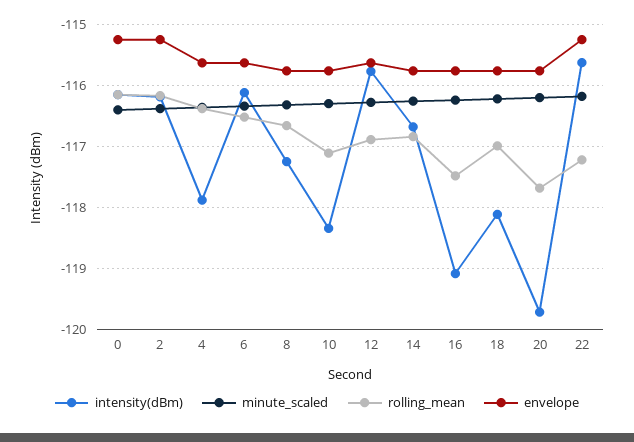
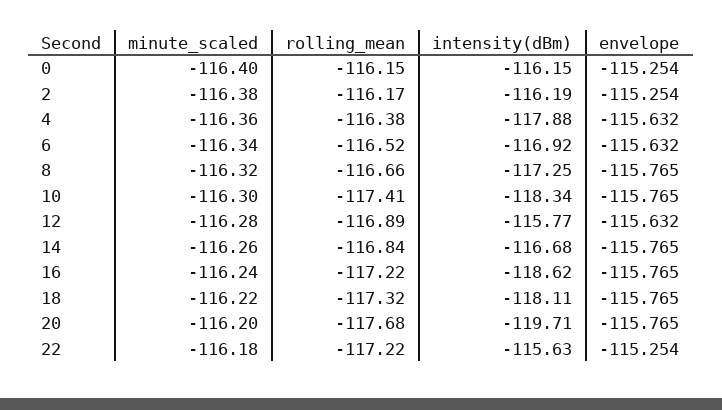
  {
    "intensity(dBm)": {
      "0": -116.15,
      "2": -116.19,
      "4": -117.88,
-     "6": -116.1,
+     "6": -116.92,
      "8": -117.25,
      "10": -118.34,
      "12": -115.77,
      "14": -116.68,
-     "16": -119.1,
+     "16": -118.62,
      "18": -118.11,
      "20": -119.71,
      "22": -115.63
    },
    "minute_scaled": {
      "0": -116.4,
      "2": -116.38,
      "4": -116.36,
      "6": -116.34,
      "8": -116.32,
      "10": -116.3,
      "12": -116.28,
      "14": -116.26,
      "16": -116.24,
      "18": -116.22,
      "20": -116.2,
      "22": -116.18
    },
    "rolling_mean": {
      "0": -116.15,
      "2": -116.17,
      "4": -116.38,
      "6": -116.52,
      "8": -116.66,
-     "10": -117.1,
+     "10": -117.41,
      "12": -116.89,
      "14": -116.84,
-     "16": -117.5,
+     "16": -117.22,
-     "18": -117,
+     "18": -117.32,
      "20": -117.68,
      "22": -117.22
    },
    "envelope": {
      "0": -115.254,
      "2": -115.254,
      "4": -115.632,
      "6": -115.632,
      "8": -115.765,
      "10": -115.765,
      "12": -115.632,
      "14": -115.765,
      "16": -115.765,
      "18": -115.765,
      "20": -115.765,
      "22": -115.254
    }
  }

